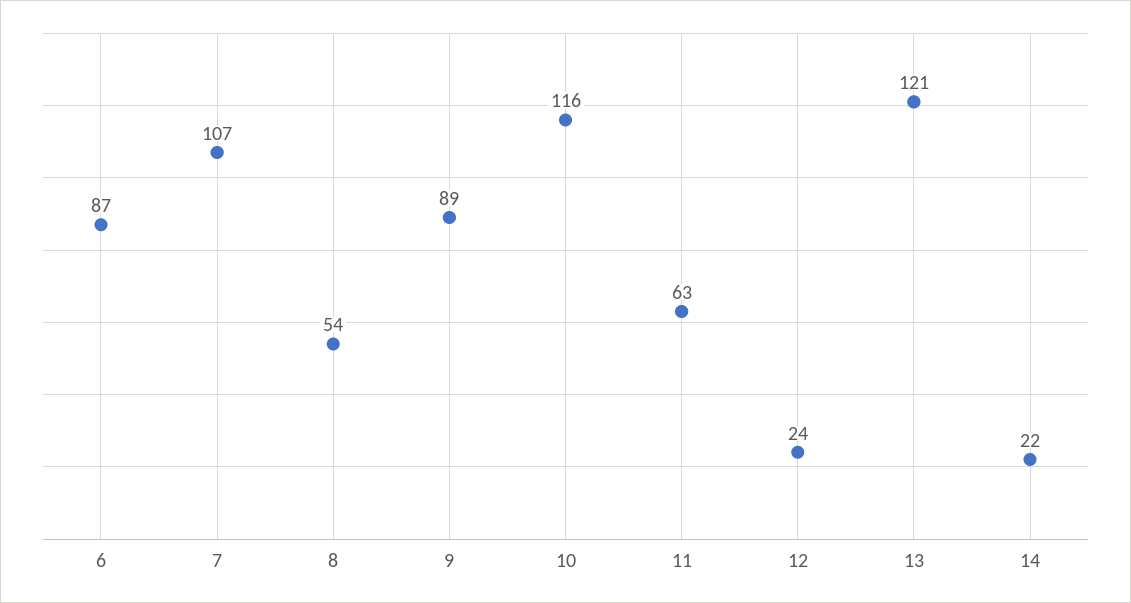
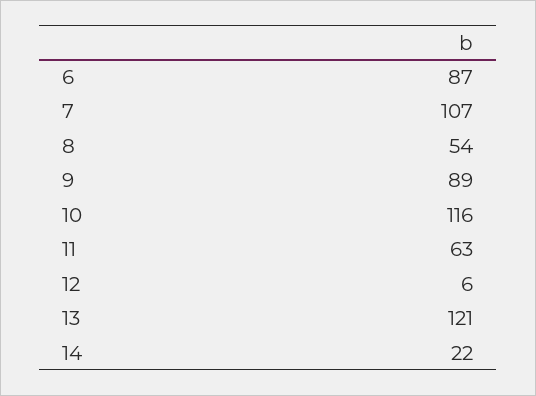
  {
    "6": 87,
    "7": 107,
    "8": 54,
    "9": 89,
    "10": 116,
    "11": 63,
-   "12": 24,
+   "12": 6,
    "13": 121,
    "14": 22
  }

